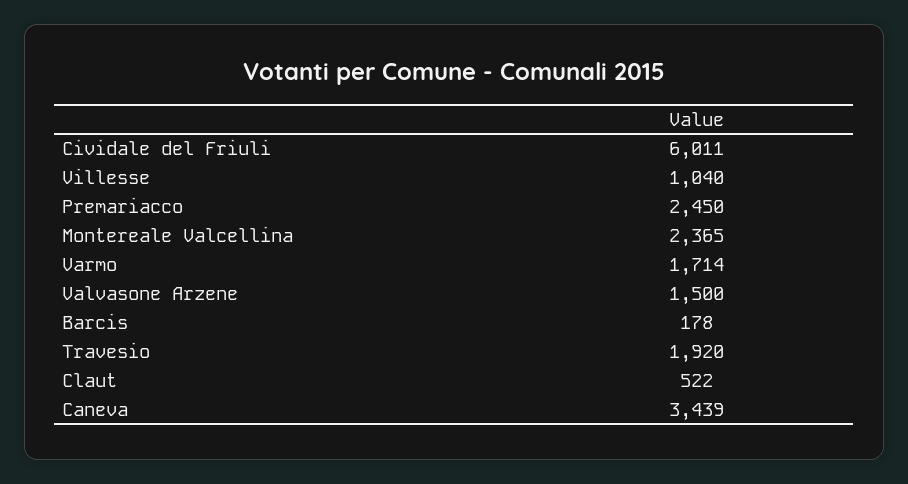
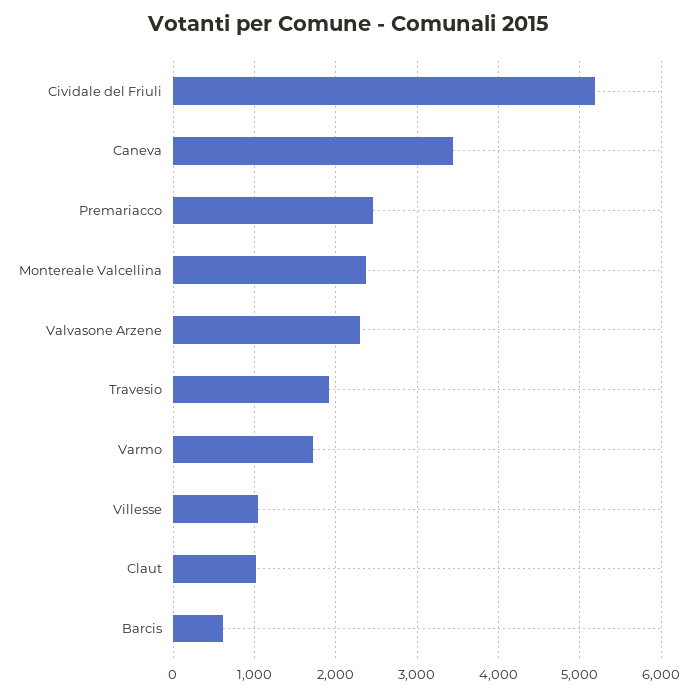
  {
-   "Cividale del Friuli": 6011,
+   "Cividale del Friuli": 5200,
    "Villesse": 1040,
    "Premariacco": 2450,
    "Montereale Valcellina": 2365,
    "Varmo": 1714,
-   "Valvasone Arzene": 1500,
+   "Valvasone Arzene": 2300,
-   "Barcis": 178,
+   "Barcis": 600,
    "Travesio": 1920,
-   "Claut": 522,
+   "Claut": 1000,
    "Caneva": 3439
  }

